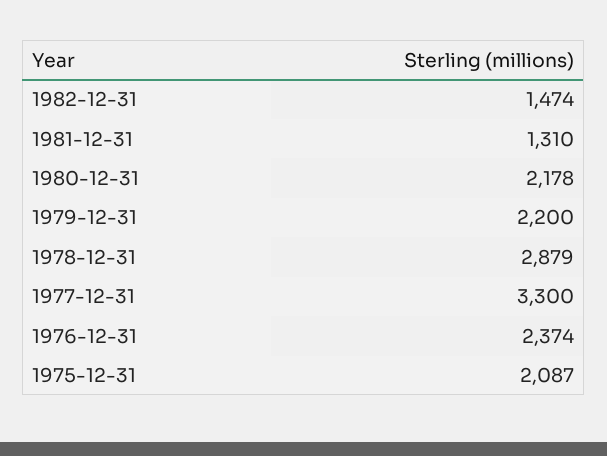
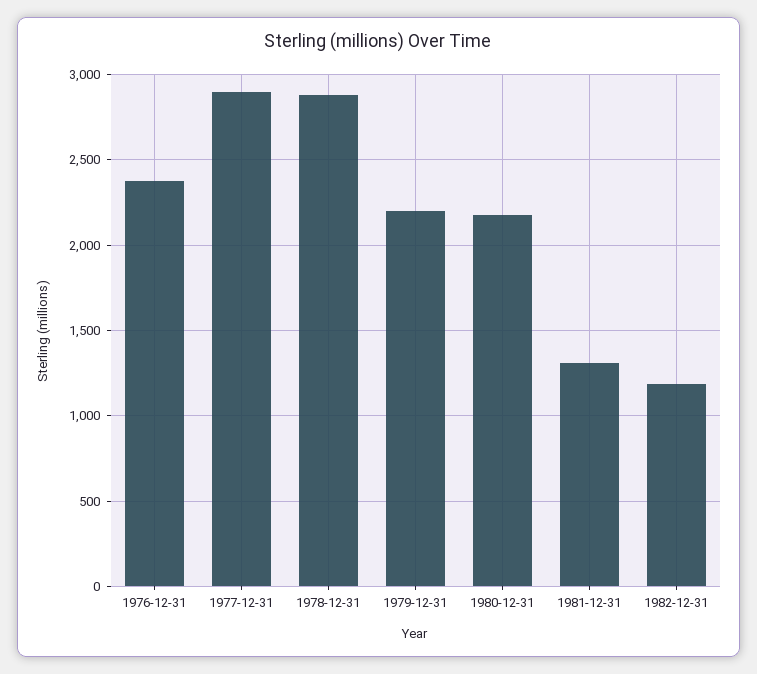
  {
-   "1982-12-31": 1474,
+   "1982-12-31": 1200,
    "1981-12-31": 1310,
    "1980-12-31": 2178,
    "1979-12-31": 2200,
    "1978-12-31": 2879,
-   "1977-12-31": 3300,
+   "1977-12-31": 2900,
-   "1976-12-31": 2374,
+   "1976-12-31": 2374
-   "1975-12-31": 2087
  }

